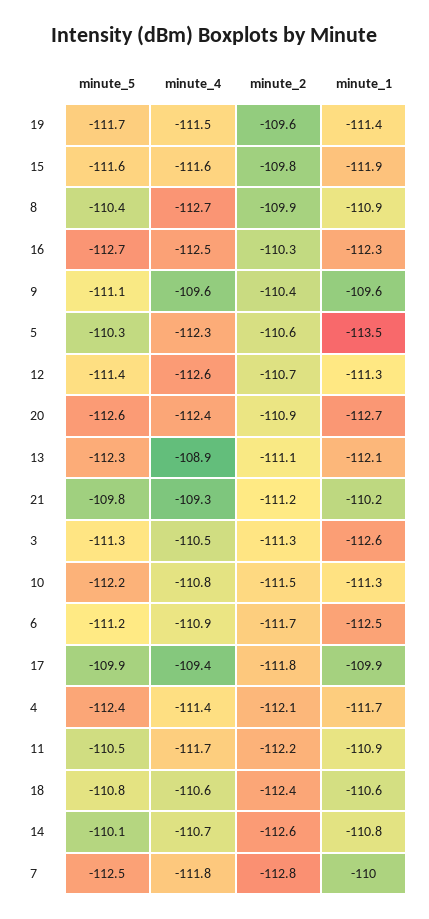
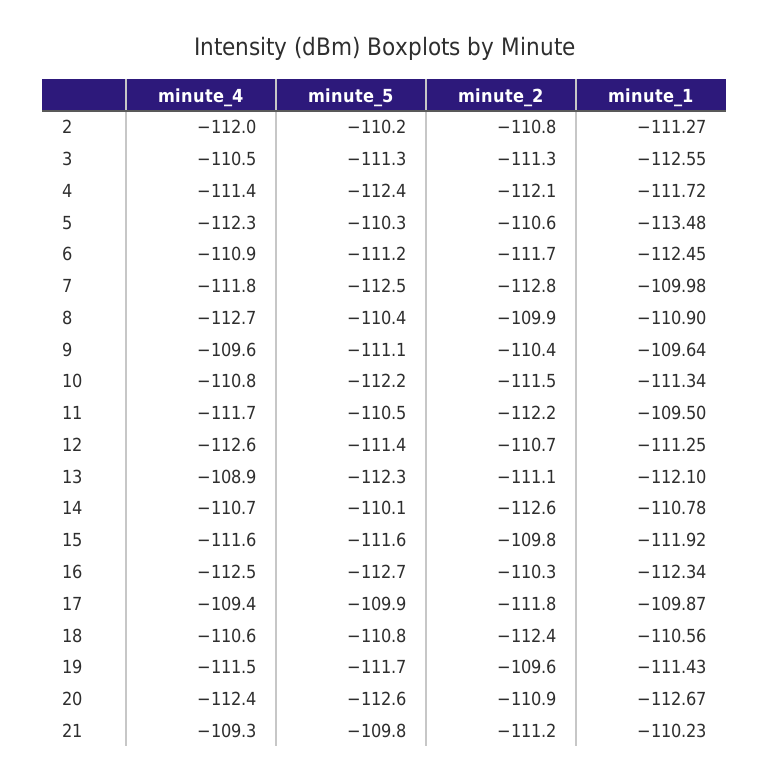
  {
    "minute_5": {
      "19": -111.7,
      "15": -111.6,
      "8": -110.4,
      "16": -112.7,
      "9": -111.1,
      "5": -110.3,
      "12": -111.4,
      "20": -112.6,
      "13": -112.3,
      "21": -109.8,
      "3": -111.3,
      "10": -112.2,
      "6": -111.2,
      "17": -109.9,
      "4": -112.4,
      "11": -110.5,
      "18": -110.8,
      "14": -110.1,
-     "7": -112.5
+     "7": -112.5,
+     "2": -110.2
    },
    "minute_4": {
      "19": -111.5,
      "15": -111.6,
      "8": -112.7,
      "16": -112.5,
      "9": -109.6,
      "5": -112.3,
      "12": -112.6,
      "20": -112.4,
      "13": -108.9,
      "21": -109.3,
      "3": -110.5,
      "10": -110.8,
      "6": -110.9,
      "17": -109.4,
      "4": -111.4,
      "11": -111.7,
      "18": -110.6,
      "14": -110.7,
-     "7": -111.8
+     "7": -111.8,
+     "2": -112
    },
    "minute_2": {
      "19": -109.6,
      "15": -109.8,
      "8": -109.9,
      "16": -110.3,
      "9": -110.4,
      "5": -110.6,
      "12": -110.7,
      "20": -110.9,
      "13": -111.1,
      "21": -111.2,
      "3": -111.3,
      "10": -111.5,
      "6": -111.7,
      "17": -111.8,
      "4": -112.1,
      "11": -112.2,
      "18": -112.4,
      "14": -112.6,
-     "7": -112.8
+     "7": -112.8,
+     "2": -110.8
    },
    "minute_1": {
      "19": -111.43,
      "15": -111.92,
      "8": -110.9,
      "16": -112.34,
      "9": -109.64,
      "5": -113.48,
      "12": -111.25,
      "20": -112.67,
      "13": -112.1,
      "21": -110.23,
      "3": -112.55,
      "10": -111.34,
      "6": -112.45,
      "17": -109.87,
      "4": -111.72,
-     "11": -110.9,
+     "11": -109.5,
      "18": -110.56,
      "14": -110.78,
-     "7": -109.98
+     "7": -109.98,
+     "2": -111.27
    }
  }

